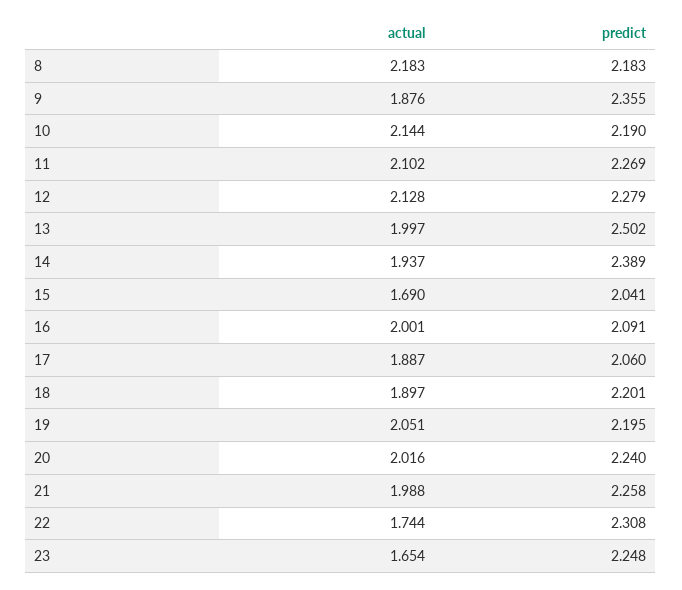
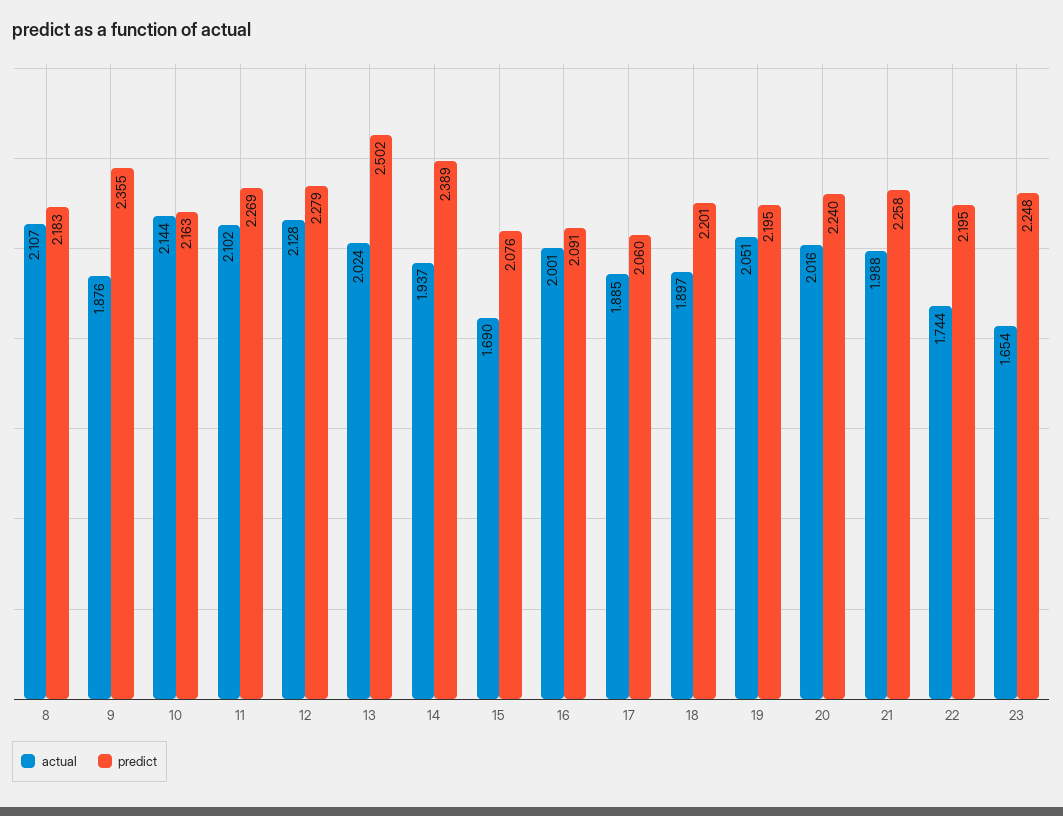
  {
    "actual": {
-     "8": 2.183,
+     "8": 2.107,
      "9": 1.876,
      "10": 2.144,
      "11": 2.102,
      "12": 2.128,
-     "13": 1.997,
+     "13": 2.024,
      "14": 1.937,
      "15": 1.69,
      "16": 2.001,
-     "17": 1.887,
+     "17": 1.885,
      "18": 1.897,
      "19": 2.051,
      "20": 2.016,
      "21": 1.988,
      "22": 1.744,
      "23": 1.654
    },
    "predict": {
      "8": 2.183,
      "9": 2.355,
-     "10": 2.19,
+     "10": 2.163,
      "11": 2.269,
      "12": 2.279,
      "13": 2.502,
      "14": 2.389,
-     "15": 2.041,
+     "15": 2.076,
      "16": 2.091,
      "17": 2.06,
      "18": 2.201,
      "19": 2.195,
      "20": 2.24,
      "21": 2.258,
-     "22": 2.308,
+     "22": 2.195,
      "23": 2.248
    }
  }

